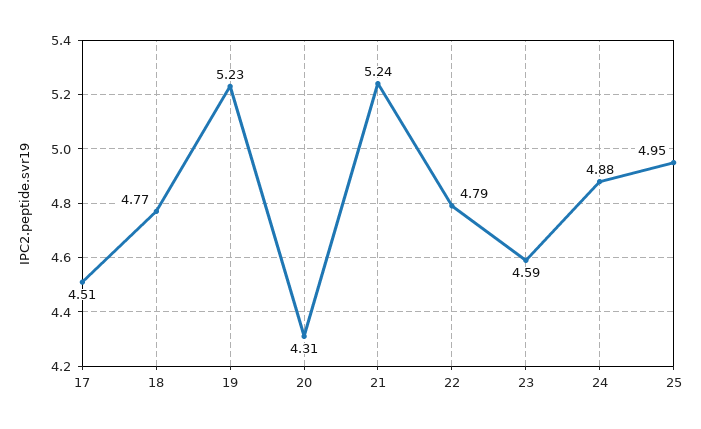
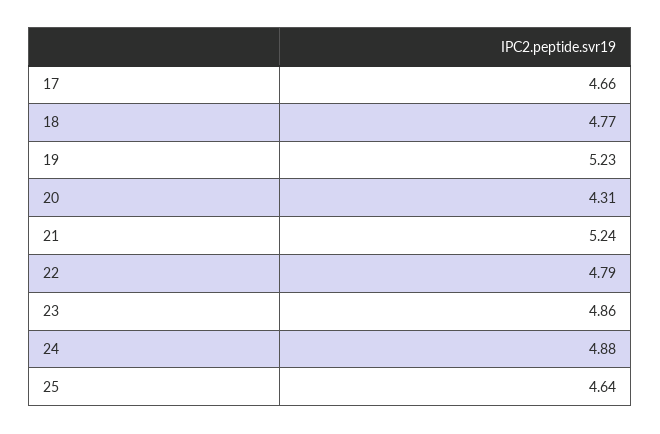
  {
-   "17": 4.51,
+   "17": 4.66,
    "18": 4.77,
    "19": 5.23,
    "20": 4.31,
    "21": 5.24,
    "22": 4.79,
-   "23": 4.59,
+   "23": 4.86,
    "24": 4.88,
-   "25": 4.95
+   "25": 4.64
  }

